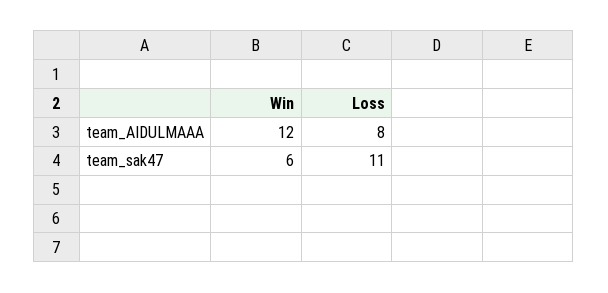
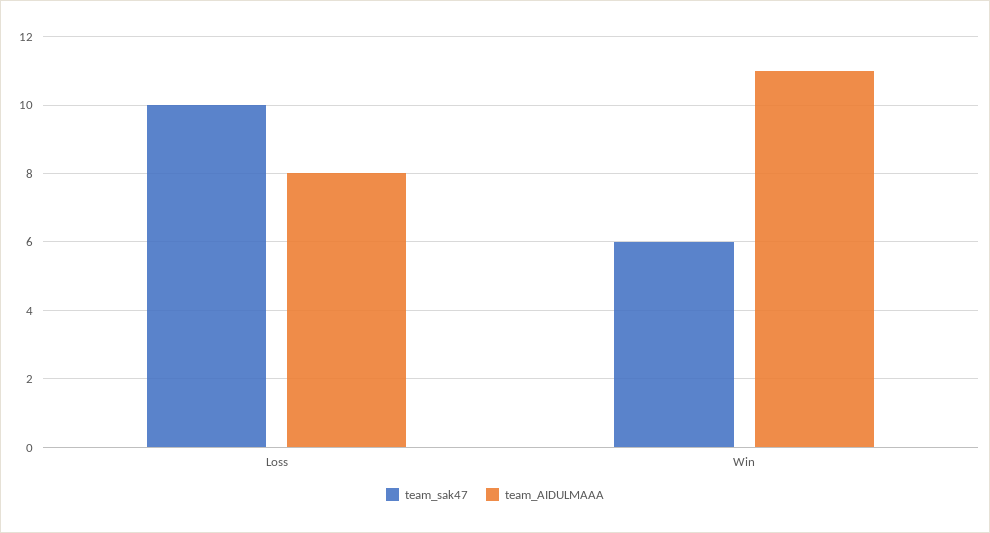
  {
    "team_AIDULMAAA": {
-     "Win": 12,
+     "Win": 11,
      "Loss": 8
    },
    "team_sak47": {
      "Win": 6,
-     "Loss": 11
+     "Loss": 10
    }
  }

